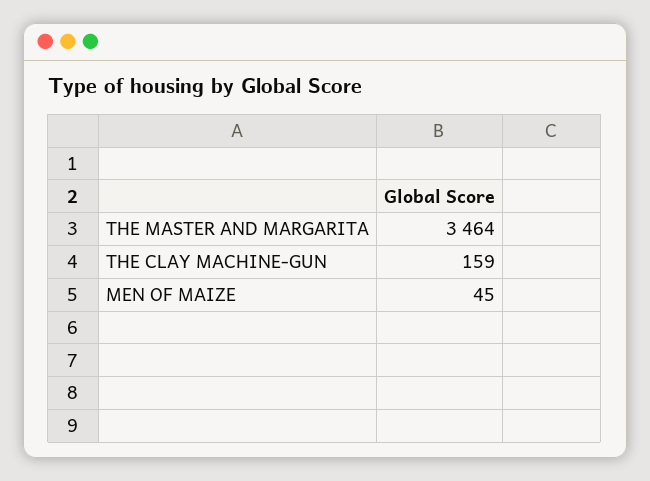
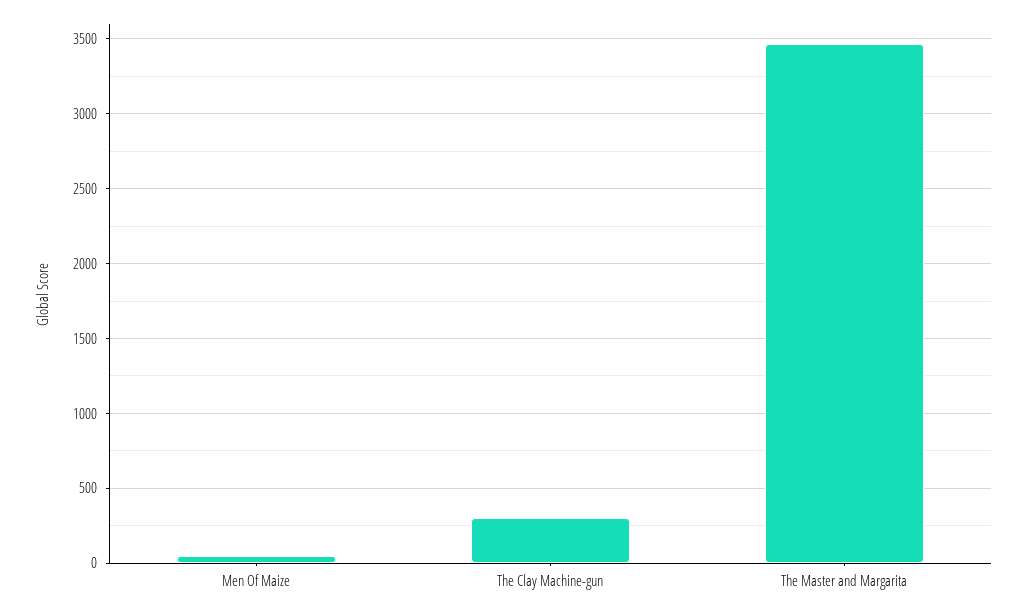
  {
    "THE MASTER AND MARGARITA": 3464,
-   "THE CLAY MACHINE-GUN": 159,
+   "THE CLAY MACHINE-GUN": 300,
    "MEN OF MAIZE": 45
  }

